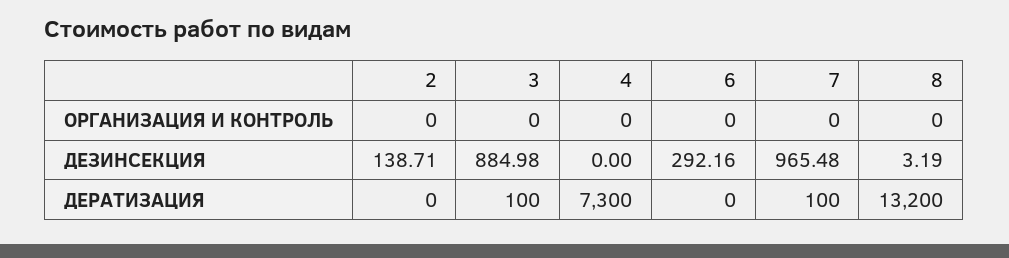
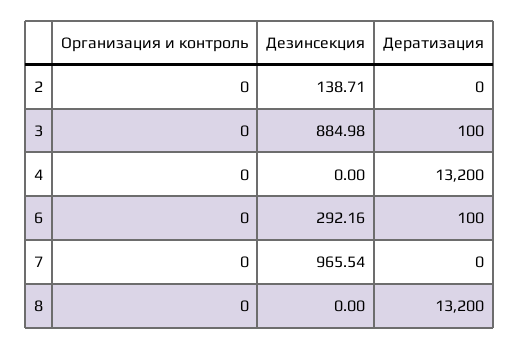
  {
    "2": {
      "ОРГАНИЗАЦИЯ И КОНТРОЛЬ": 0,
      "ДЕЗИНСЕКЦИЯ": 138.71,
      "ДЕРАТИЗАЦИЯ": 0
    },
    "3": {
      "ОРГАНИЗАЦИЯ И КОНТРОЛЬ": 0,
      "ДЕЗИНСЕКЦИЯ": 884.98,
      "ДЕРАТИЗАЦИЯ": 100
    },
    "4": {
      "ОРГАНИЗАЦИЯ И КОНТРОЛЬ": 0,
      "ДЕЗИНСЕКЦИЯ": 0,
-     "ДЕРАТИЗАЦИЯ": 7300
+     "ДЕРАТИЗАЦИЯ": 13200
    },
    "6": {
      "ОРГАНИЗАЦИЯ И КОНТРОЛЬ": 0,
      "ДЕЗИНСЕКЦИЯ": 292.16,
-     "ДЕРАТИЗАЦИЯ": 0
+     "ДЕРАТИЗАЦИЯ": 100
    },
    "7": {
      "ОРГАНИЗАЦИЯ И КОНТРОЛЬ": 0,
-     "ДЕЗИНСЕКЦИЯ": 965.48,
+     "ДЕЗИНСЕКЦИЯ": 965.54,
-     "ДЕРАТИЗАЦИЯ": 100
+     "ДЕРАТИЗАЦИЯ": 0
    },
    "8": {
      "ОРГАНИЗАЦИЯ И КОНТРОЛЬ": 0,
-     "ДЕЗИНСЕКЦИЯ": 3.19,
+     "ДЕЗИНСЕКЦИЯ": 0,
      "ДЕРАТИЗАЦИЯ": 13200
    }
  }

